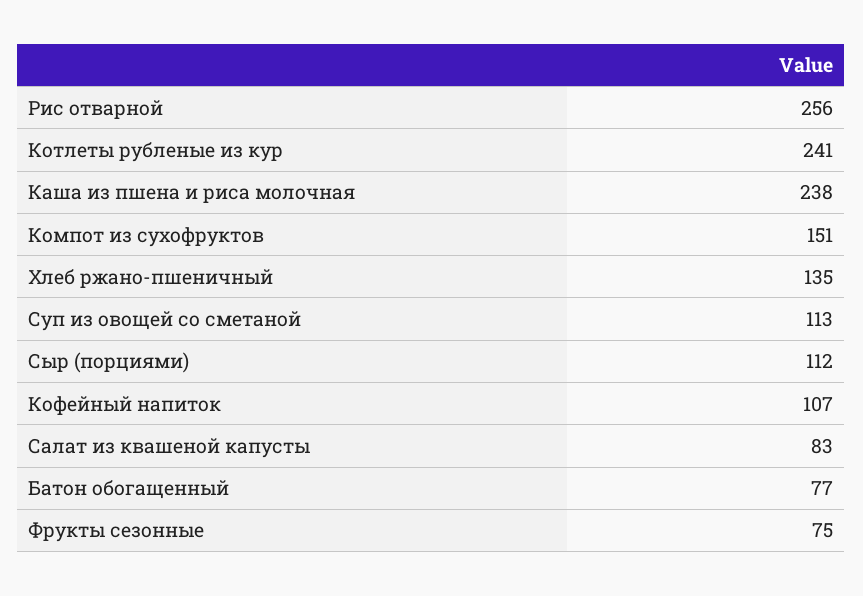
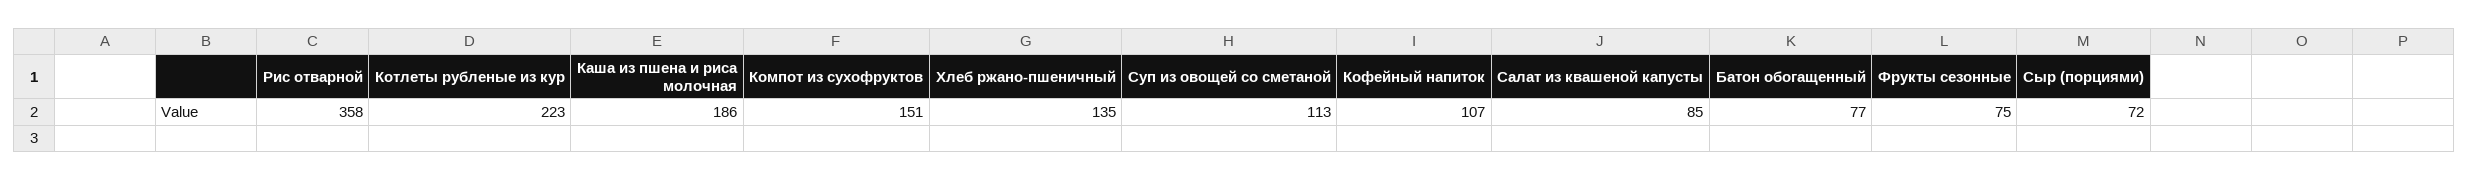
  {
-   "Рис отварной": 256,
+   "Рис отварной": 358,
-   "Котлеты рубленые из кур": 241,
+   "Котлеты рубленые из кур": 223,
-   "Каша из пшена и риса молочная": 238,
+   "Каша из пшена и риса молочная": 186,
    "Компот из сухофруктов": 151,
    "Хлеб ржано-пшеничный": 135,
    "Суп из овощей со сметаной": 113,
-   "Сыр (порциями)": 112,
+   "Сыр (порциями)": 72,
    "Кофейный напиток": 107,
-   "Салат из квашеной капусты": 83,
+   "Салат из квашеной капусты": 85,
    "Батон обогащенный": 77,
    "Фрукты сезонные": 75
  }

